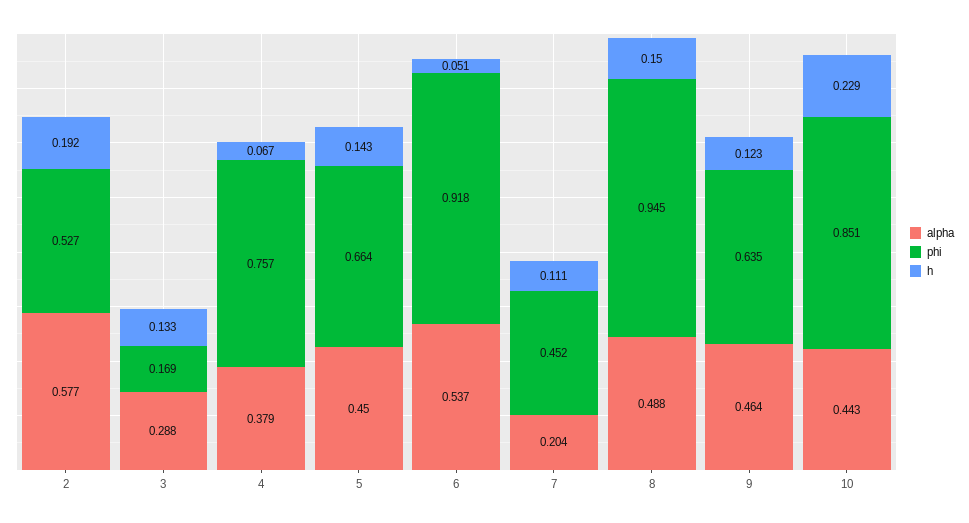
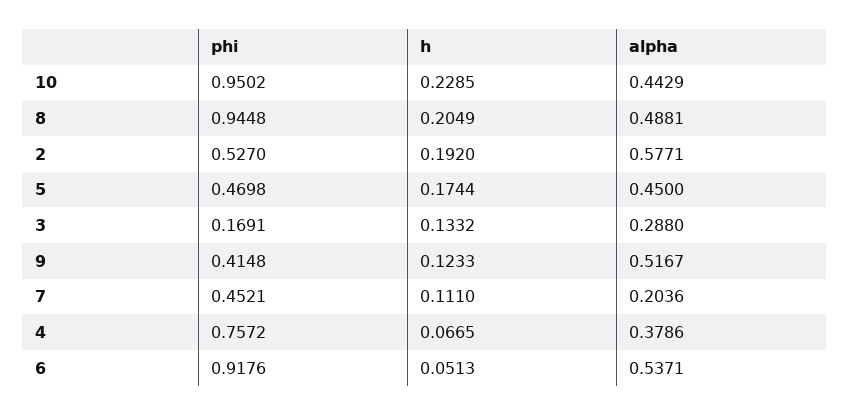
  {
    "alpha": {
      "2": 0.5771,
      "3": 0.288,
      "4": 0.3786,
      "5": 0.45,
      "6": 0.5371,
      "7": 0.2036,
      "8": 0.4881,
-     "9": 0.464,
+     "9": 0.5167,
      "10": 0.4429
    },
    "phi": {
      "2": 0.527,
      "3": 0.1691,
      "4": 0.7572,
-     "5": 0.664,
+     "5": 0.4698,
      "6": 0.9176,
      "7": 0.4521,
      "8": 0.9448,
-     "9": 0.635,
+     "9": 0.4148,
-     "10": 0.851
+     "10": 0.9502
    },
    "h": {
      "2": 0.192,
      "3": 0.1332,
      "4": 0.0665,
-     "5": 0.143,
+     "5": 0.1744,
      "6": 0.0513,
      "7": 0.111,
-     "8": 0.15,
+     "8": 0.2049,
      "9": 0.1233,
      "10": 0.2285
    }
  }

